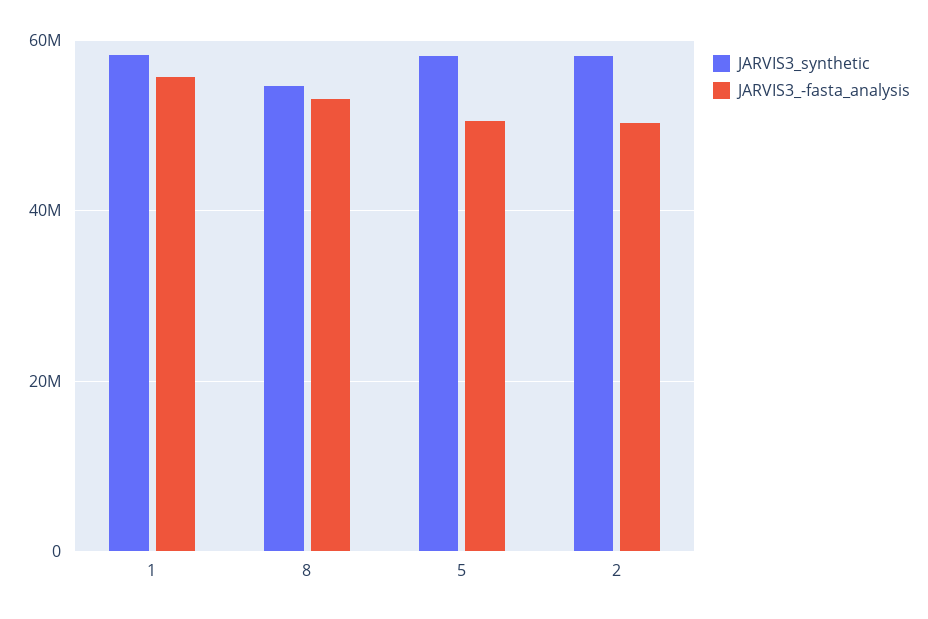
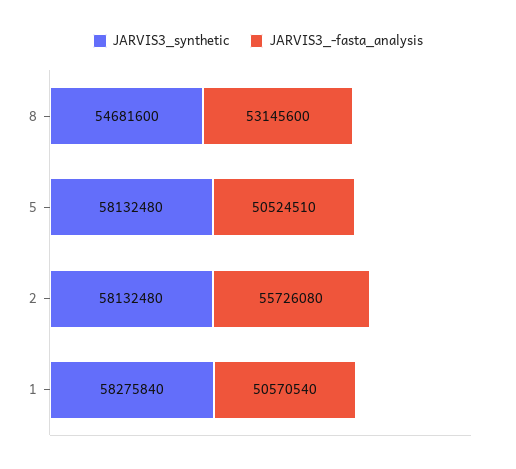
  {
    "JARVIS3_synthetic": {
      "1": 58275840,
      "8": 54681600,
      "5": 58132480,
      "2": 58132480
    },
    "JARVIS3_-fasta_analysis": {
-     "1": 56000000,
+     "1": 50570540,
      "8": 53145600,
      "5": 50524510,
-     "2": 50000000
+     "2": 55726080
    }
  }

